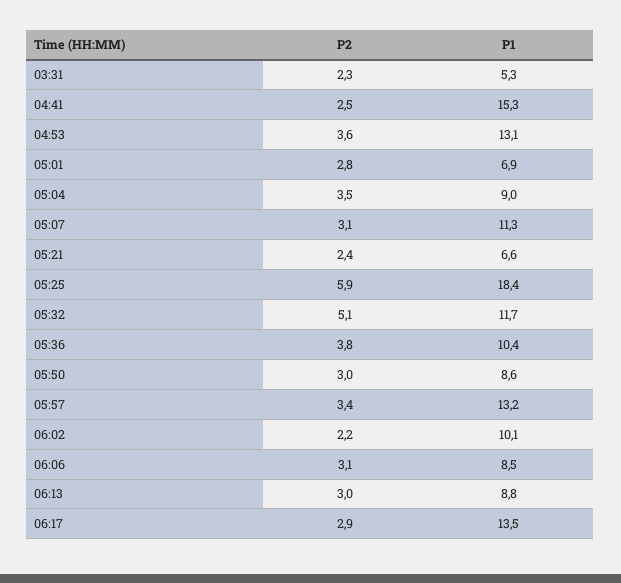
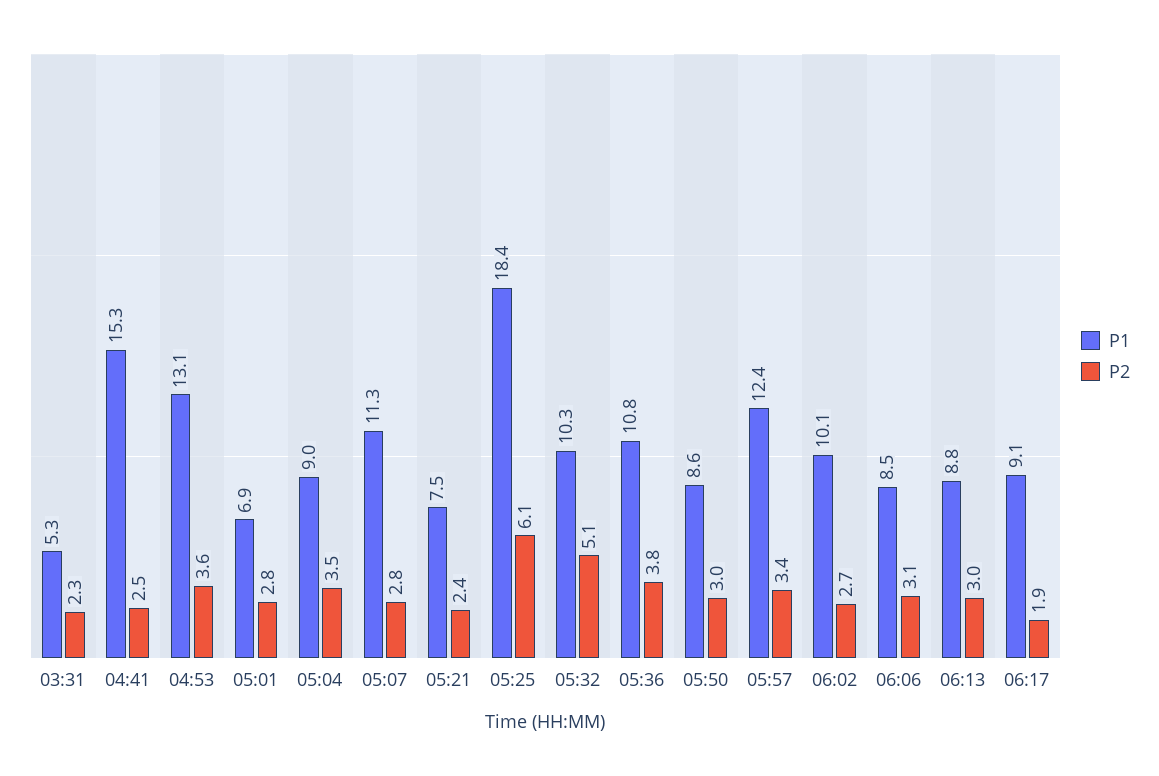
  {
    "P2": {
      "03:31": 2.3,
      "04:41": 2.5,
      "04:53": 3.6,
      "05:01": 2.8,
      "05:04": 3.5,
-     "05:07": 3.1,
+     "05:07": 2.8,
      "05:21": 2.4,
-     "05:25": 5.9,
+     "05:25": 6.1,
      "05:32": 5.1,
      "05:36": 3.8,
      "05:50": 3,
      "05:57": 3.4,
-     "06:02": 2.2,
+     "06:02": 2.7,
      "06:06": 3.1,
      "06:13": 3,
-     "06:17": 2.9
+     "06:17": 1.9
    },
    "P1": {
      "03:31": 5.3,
      "04:41": 15.3,
      "04:53": 13.1,
      "05:01": 6.9,
      "05:04": 9,
      "05:07": 11.3,
-     "05:21": 6.6,
+     "05:21": 7.5,
      "05:25": 18.4,
-     "05:32": 11.7,
+     "05:32": 10.3,
-     "05:36": 10.4,
+     "05:36": 10.8,
      "05:50": 8.6,
-     "05:57": 13.2,
+     "05:57": 12.4,
      "06:02": 10.1,
      "06:06": 8.5,
      "06:13": 8.8,
-     "06:17": 13.5
+     "06:17": 9.1
    }
  }

